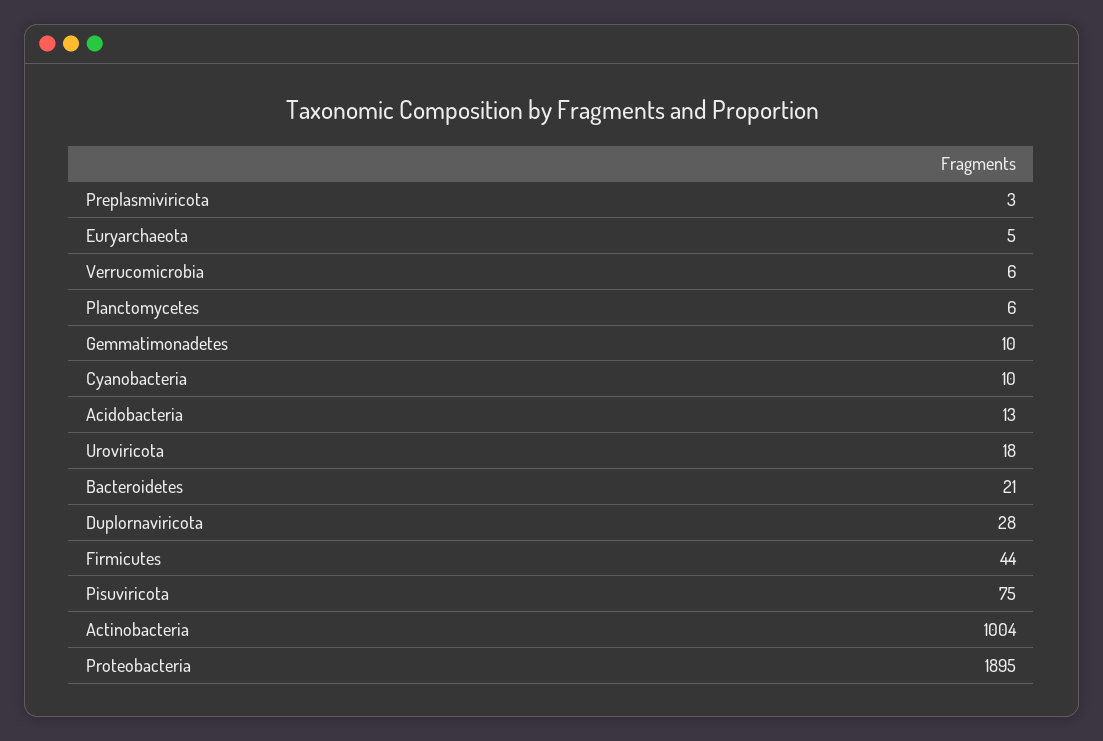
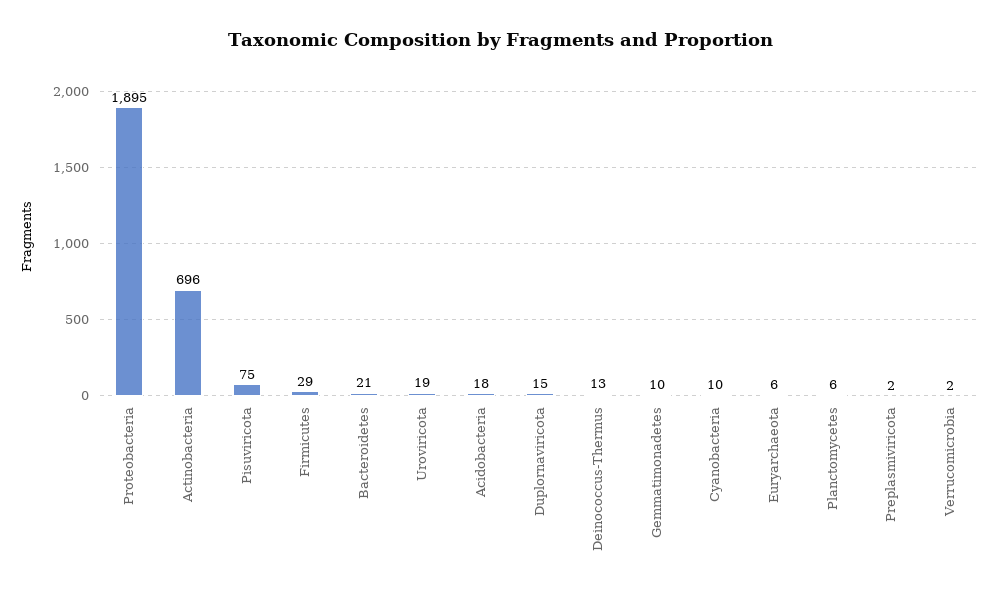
  {
-   "Preplasmiviricota": 3,
+   "Preplasmiviricota": 2,
-   "Euryarchaeota": 5,
+   "Euryarchaeota": 6,
-   "Verrucomicrobia": 6,
+   "Verrucomicrobia": 2,
    "Planctomycetes": 6,
    "Gemmatimonadetes": 10,
    "Cyanobacteria": 10,
-   "Acidobacteria": 13,
+   "Acidobacteria": 18,
-   "Uroviricota": 18,
+   "Uroviricota": 19,
    "Bacteroidetes": 21,
-   "Duplornaviricota": 28,
+   "Duplornaviricota": 15,
-   "Firmicutes": 44,
+   "Firmicutes": 29,
    "Pisuviricota": 75,
-   "Actinobacteria": 1004,
+   "Actinobacteria": 696,
-   "Proteobacteria": 1895
+   "Proteobacteria": 1895,
+   "Deinococcus-Thermus": 13
  }

